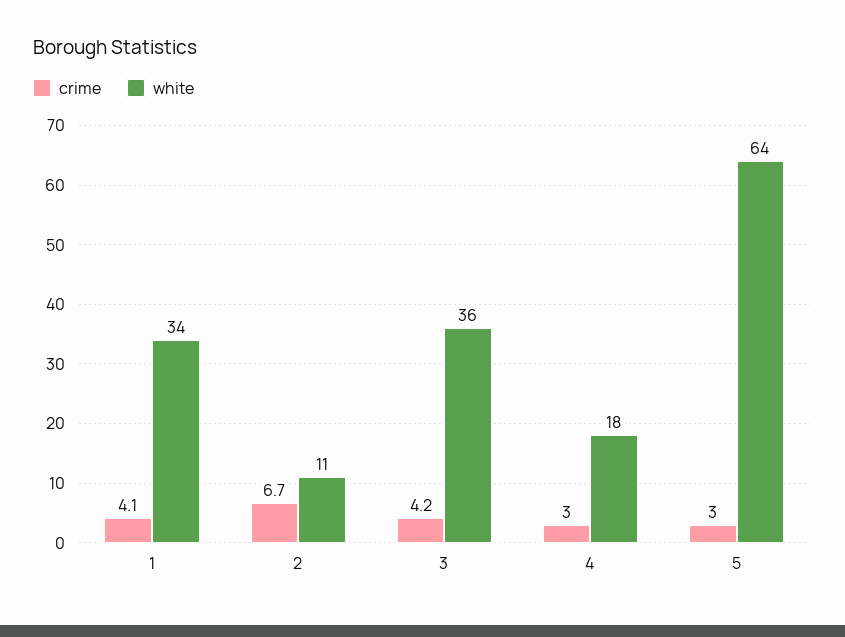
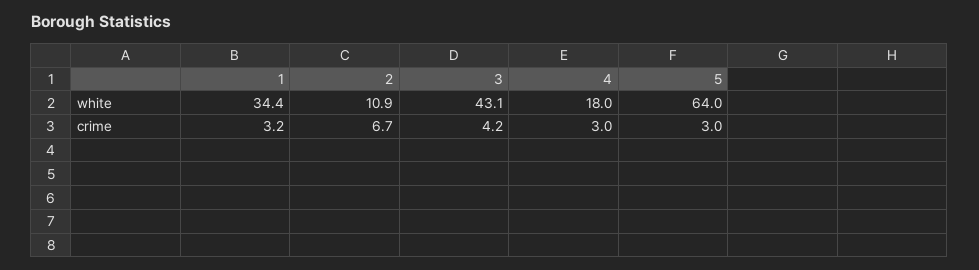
  {
    "crime": {
-     "1": 4.1,
+     "1": 3.2,
      "2": 6.7,
      "3": 4.2,
      "4": 3,
      "5": 3
    },
    "white": {
      "1": 34.4,
      "2": 10.9,
-     "3": 36,
+     "3": 43.1,
      "4": 18,
      "5": 64
    }
  }

